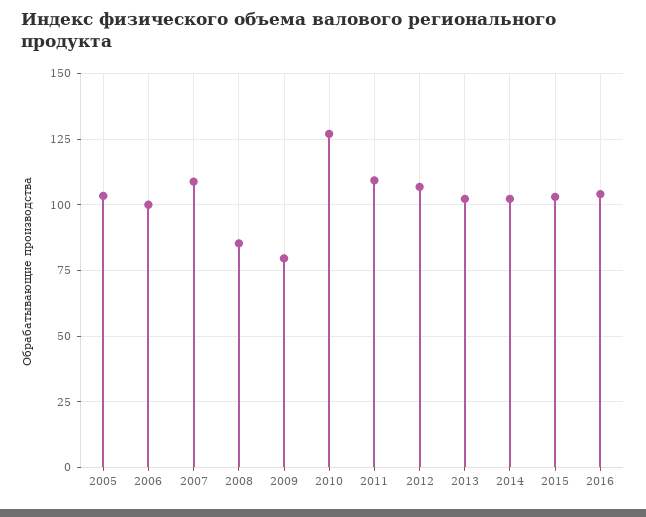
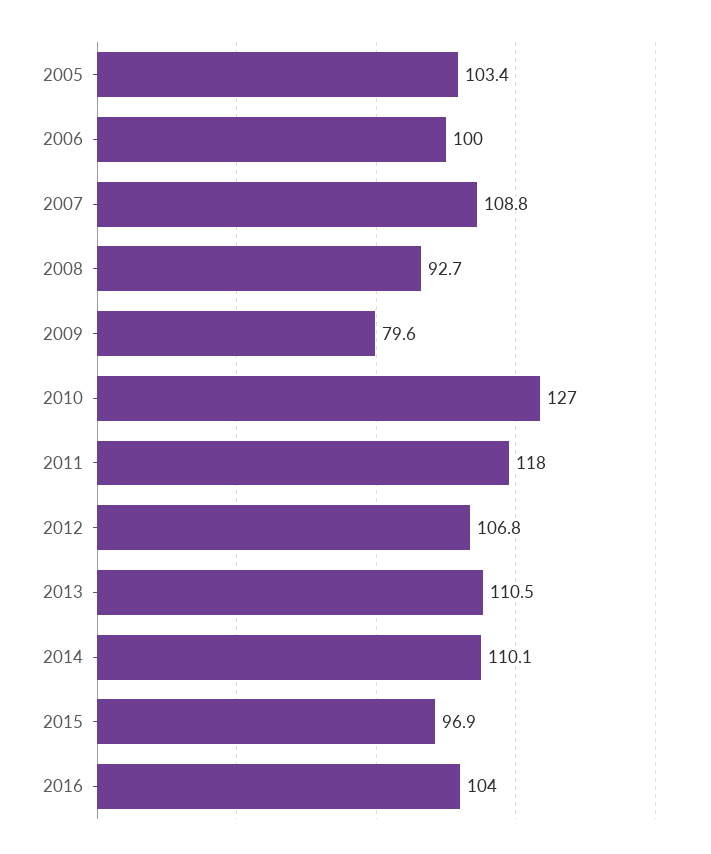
  {
    "2005": 103.4,
    "2006": 100,
    "2007": 108.8,
-   "2008": 85,
+   "2008": 92.7,
    "2009": 79.6,
    "2010": 127,
-   "2011": 110,
+   "2011": 118,
    "2012": 106.8,
-   "2013": 102.5,
+   "2013": 110.5,
-   "2014": 102.5,
+   "2014": 110.1,
-   "2015": 102.5,
+   "2015": 96.9,
    "2016": 104
  }

